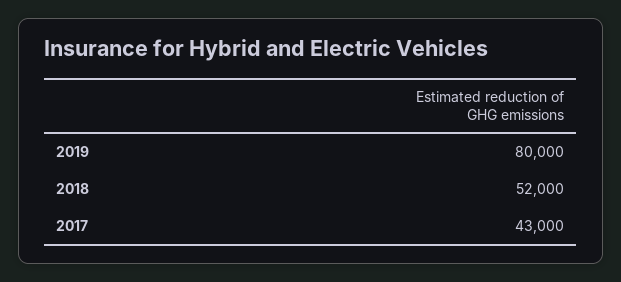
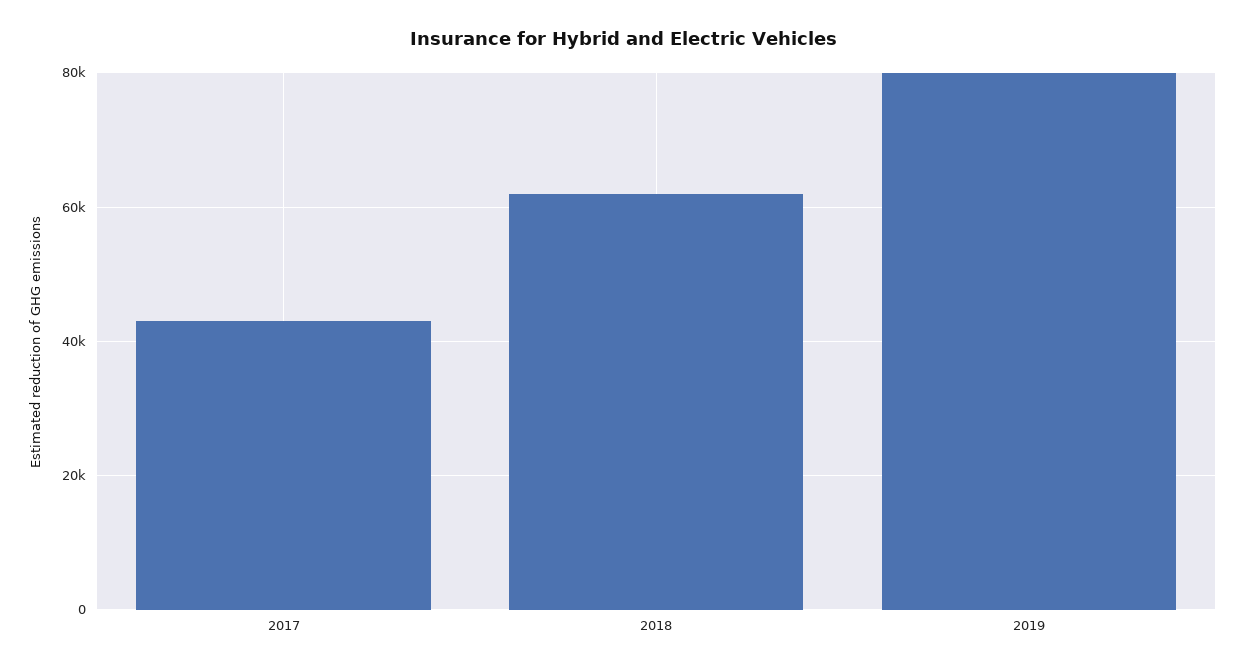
  {
    "2019": 80000,
-   "2018": 52000,
+   "2018": 62000,
    "2017": 43000
  }

